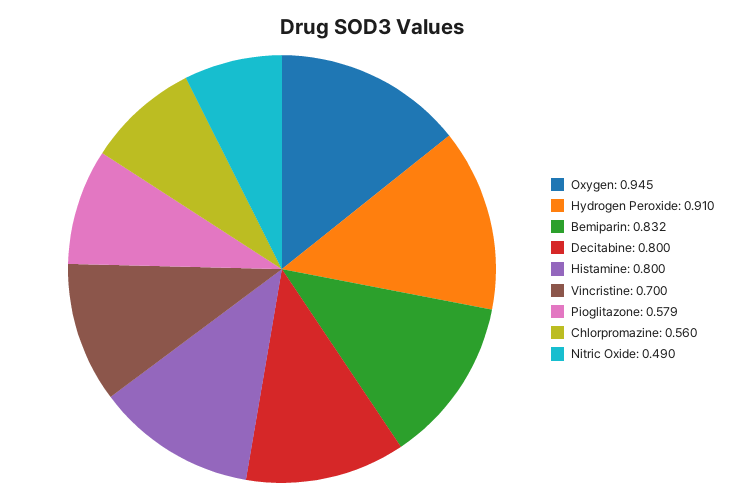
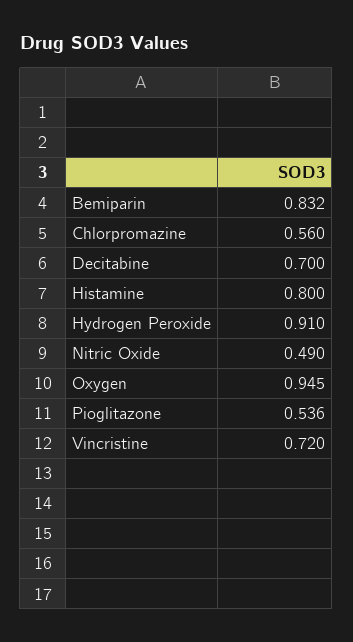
  {
    "Oxygen": 0.945,
    "Hydrogen Peroxide": 0.91,
    "Bemiparin": 0.832,
-   "Decitabine": 0.8,
+   "Decitabine": 0.7,
    "Histamine": 0.8,
-   "Vincristine": 0.7,
+   "Vincristine": 0.72,
-   "Pioglitazone": 0.579,
+   "Pioglitazone": 0.536,
    "Chlorpromazine": 0.56,
    "Nitric Oxide": 0.49
  }

